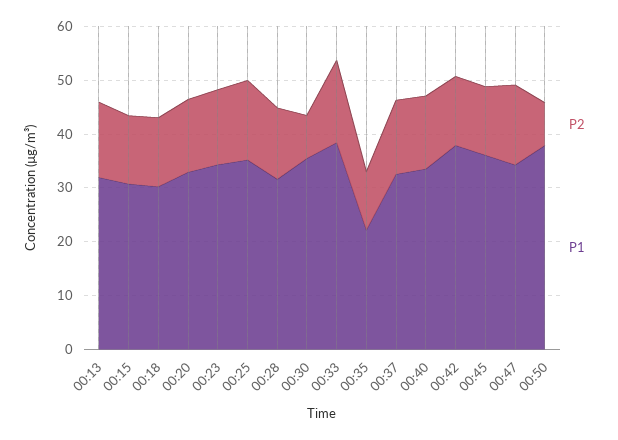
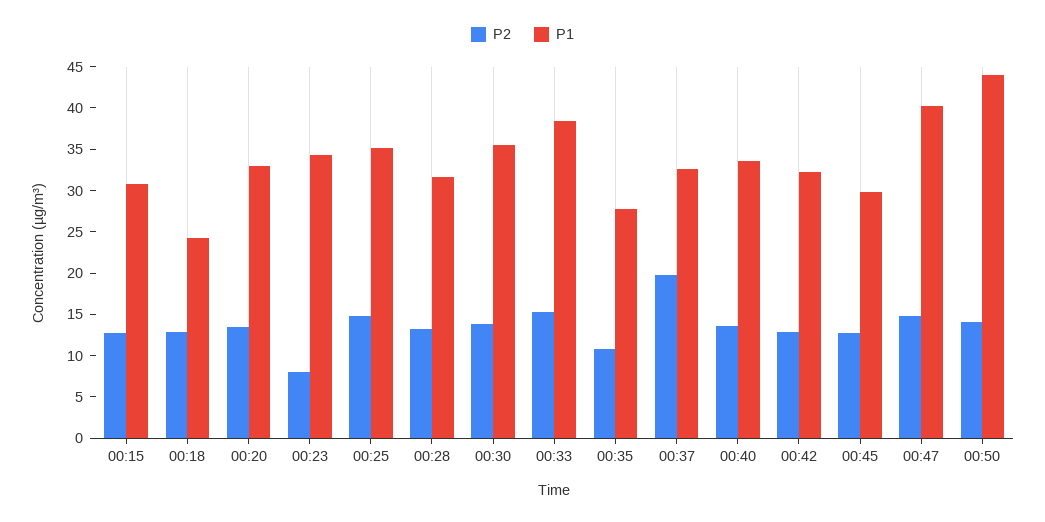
  {
    "P2": {
-     "00:13": 14,
      "00:15": 13,
      "00:18": 13,
      "00:20": 14,
-     "00:23": 14,
+     "00:23": 8,
      "00:25": 15,
      "00:28": 13,
-     "00:30": 8,
+     "00:30": 14,
      "00:33": 15,
      "00:35": 11,
-     "00:37": 14,
+     "00:37": 20,
      "00:40": 14,
      "00:42": 13,
      "00:45": 13,
      "00:47": 15,
-     "00:50": 8
+     "00:50": 14
    },
    "P1": {
-     "00:13": 32,
      "00:15": 31,
-     "00:18": 30,
+     "00:18": 24,
      "00:20": 33,
      "00:23": 34,
      "00:25": 35,
      "00:28": 32,
      "00:30": 35,
      "00:33": 38,
-     "00:35": 22,
+     "00:35": 28,
      "00:37": 33,
      "00:40": 34,
-     "00:42": 38,
+     "00:42": 32,
-     "00:45": 36,
+     "00:45": 30,
-     "00:47": 34,
+     "00:47": 40,
-     "00:50": 38
+     "00:50": 44
    }
  }

